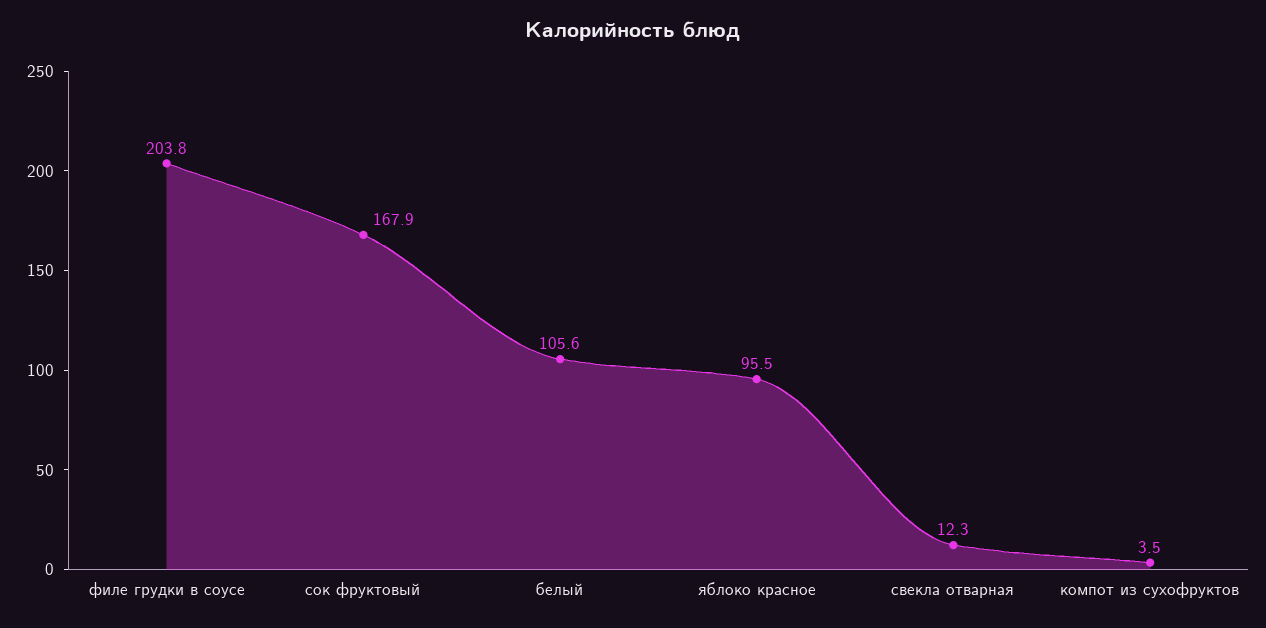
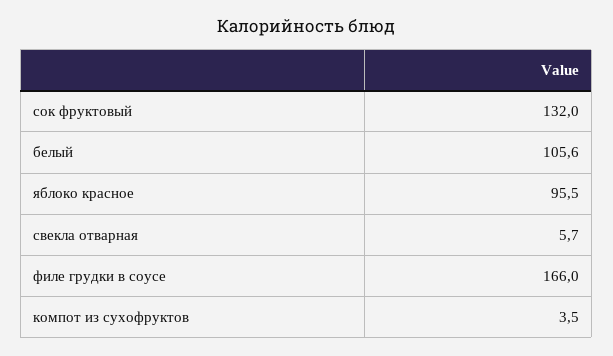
  {
-   "филе грудки в соусе": 203.8,
+   "филе грудки в соусе": 166,
-   "сок фруктовый": 167.9,
+   "сок фруктовый": 132,
    "белый": 105.6,
    "яблоко красное": 95.5,
-   "свекла отварная": 12.3,
+   "свекла отварная": 5.7,
    "компот из сухофруктов": 3.5
  }

